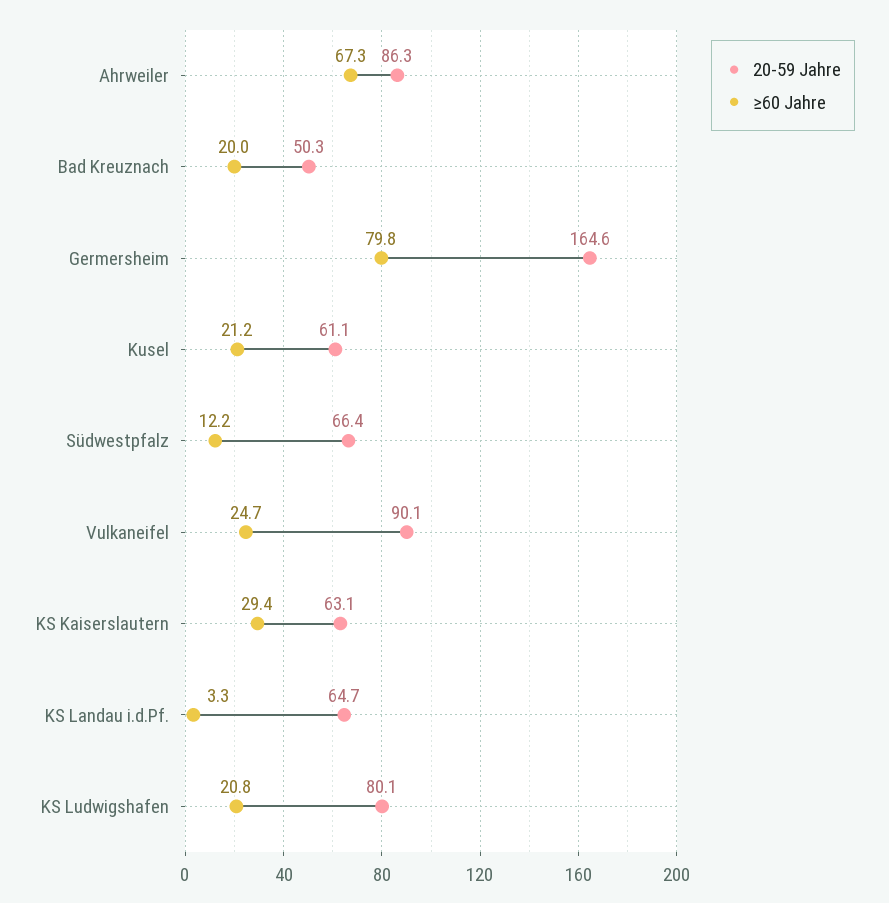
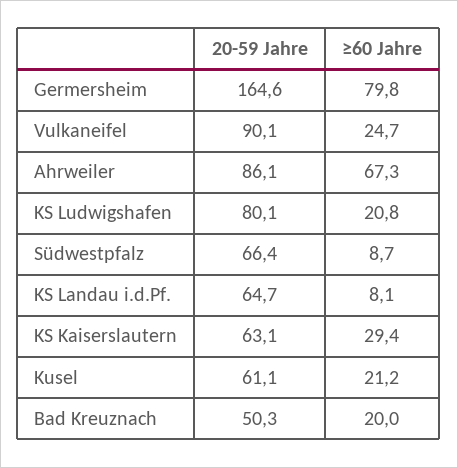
  {
    "20-59 Jahre": {
-     "Ahrweiler": 86.3,
+     "Ahrweiler": 86.1,
      "Bad Kreuznach": 50.3,
      "Germersheim": 164.6,
      "Kusel": 61.1,
      "Südwestpfalz": 66.4,
      "Vulkaneifel": 90.1,
      "KS Kaiserslautern": 63.1,
      "KS Landau i.d.Pf.": 64.7,
      "KS Ludwigshafen": 80.1
    },
    "≥60 Jahre": {
      "Ahrweiler": 67.3,
      "Bad Kreuznach": 20,
      "Germersheim": 79.8,
      "Kusel": 21.2,
-     "Südwestpfalz": 12.2,
+     "Südwestpfalz": 8.7,
      "Vulkaneifel": 24.7,
      "KS Kaiserslautern": 29.4,
-     "KS Landau i.d.Pf.": 3.3,
+     "KS Landau i.d.Pf.": 8.1,
      "KS Ludwigshafen": 20.8
    }
  }

